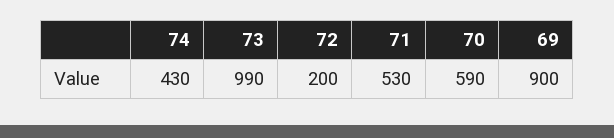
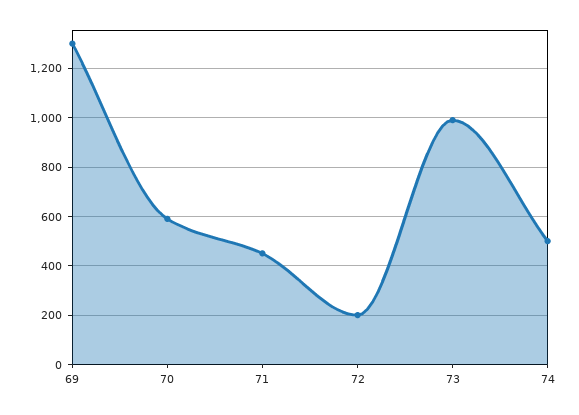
  {
-   "74": 430,
+   "74": 500,
    "73": 990,
    "72": 200,
-   "71": 530,
+   "71": 450,
    "70": 590,
-   "69": 900
+   "69": 1300
  }

